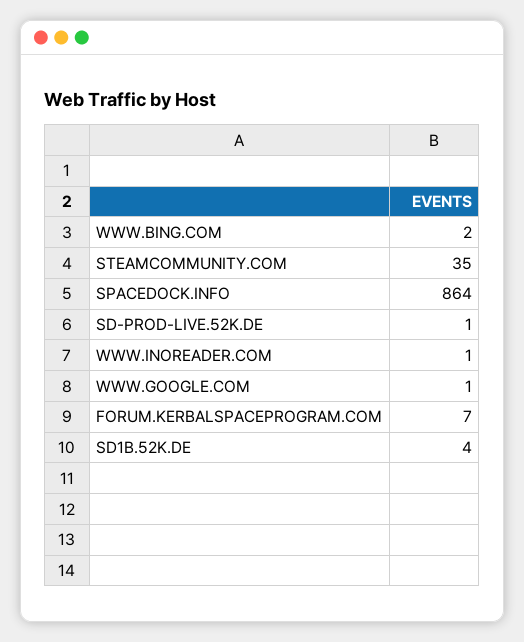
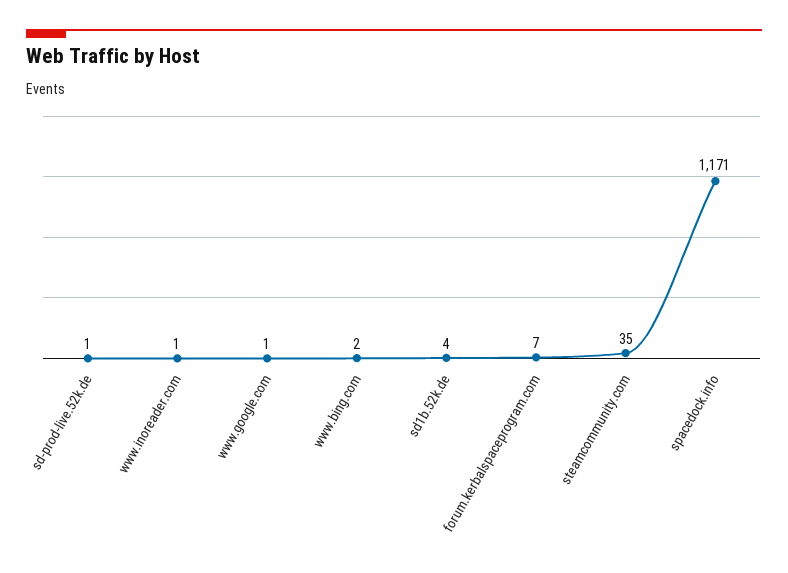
  {
    "WWW.BING.COM": 2,
    "STEAMCOMMUNITY.COM": 35,
-   "SPACEDOCK.INFO": 864,
+   "SPACEDOCK.INFO": 1171,
    "SD-PROD-LIVE.52K.DE": 1,
    "WWW.INOREADER.COM": 1,
    "WWW.GOOGLE.COM": 1,
    "FORUM.KERBALSPACEPROGRAM.COM": 7,
    "SD1B.52K.DE": 4
  }

